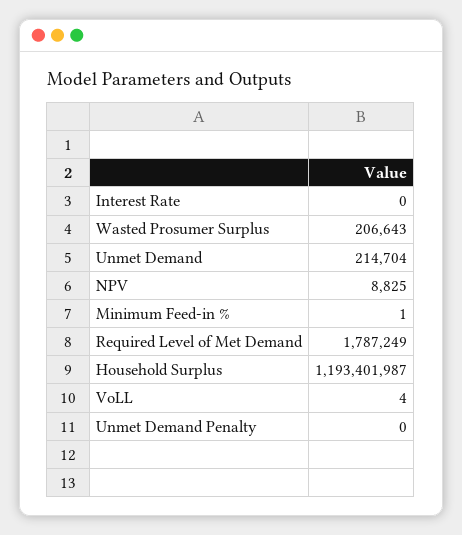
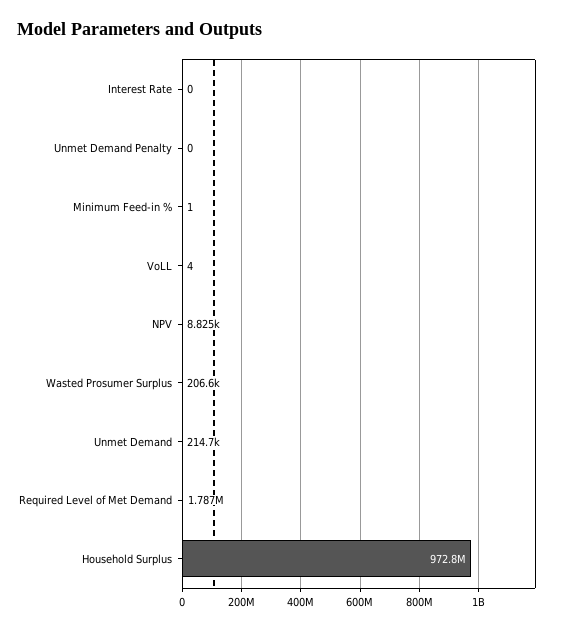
  {
    "Interest Rate": 0,
    "Wasted Prosumer Surplus": 206643,
    "Unmet Demand": 214704,
    "NPV": 8825,
    "Minimum Feed-in %": 1,
    "Required Level of Met Demand": 1787249,
-   "Household Surplus": 1193401987,
+   "Household Surplus": 972800000,
    "VoLL": 4,
    "Unmet Demand Penalty": 0
  }

